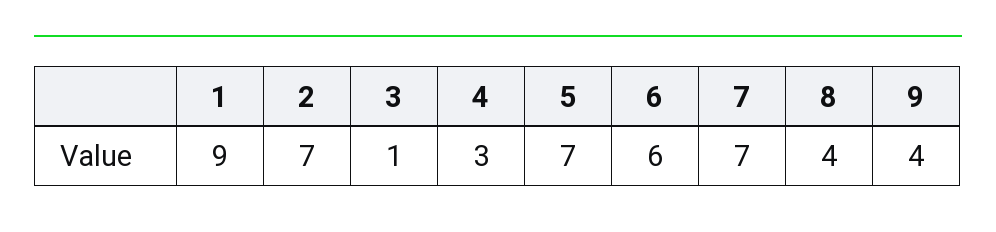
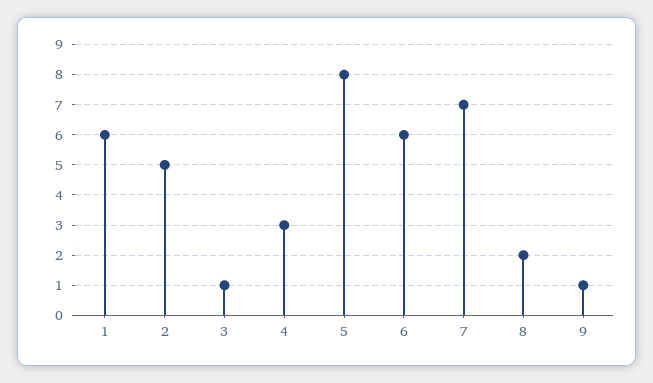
  {
-   "1": 9,
+   "1": 6,
-   "2": 7,
+   "2": 5,
    "3": 1,
    "4": 3,
-   "5": 7,
+   "5": 8,
    "6": 6,
    "7": 7,
-   "8": 4,
+   "8": 2,
-   "9": 4
+   "9": 1
  }

